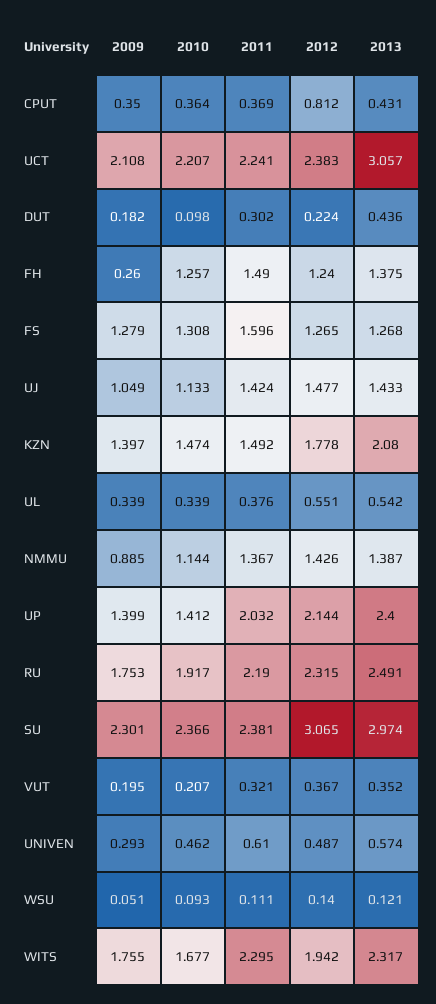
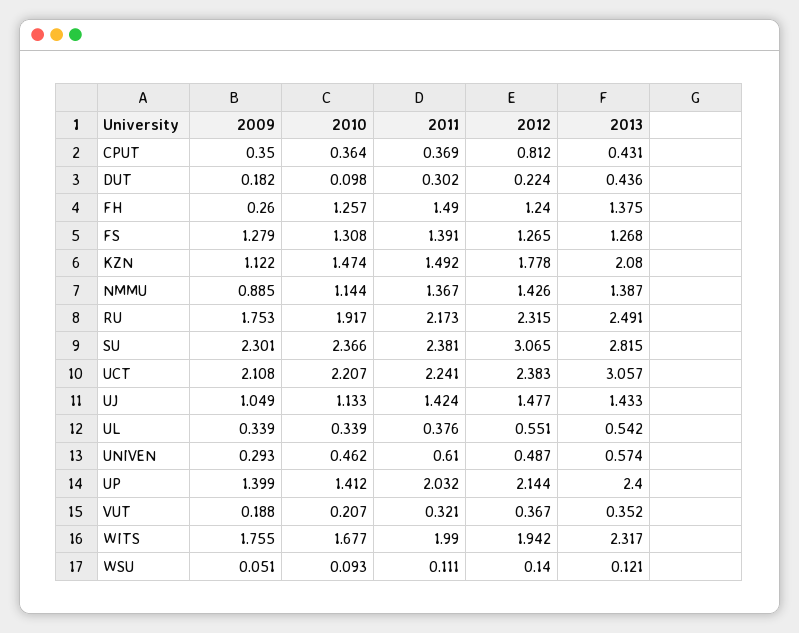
  {
    "2009": {
      "CPUT": 0.35,
      "UCT": 2.108,
      "DUT": 0.182,
      "FH": 0.26,
      "FS": 1.279,
      "UJ": 1.049,
-     "KZN": 1.397,
+     "KZN": 1.122,
      "UL": 0.339,
      "NMMU": 0.885,
      "UP": 1.399,
      "RU": 1.753,
      "SU": 2.301,
-     "VUT": 0.195,
+     "VUT": 0.188,
      "UNIVEN": 0.293,
      "WSU": 0.051,
      "WITS": 1.755
    },
    "2010": {
      "CPUT": 0.364,
      "UCT": 2.207,
      "DUT": 0.098,
      "FH": 1.257,
      "FS": 1.308,
      "UJ": 1.133,
      "KZN": 1.474,
      "UL": 0.339,
      "NMMU": 1.144,
      "UP": 1.412,
      "RU": 1.917,
      "SU": 2.366,
      "VUT": 0.207,
      "UNIVEN": 0.462,
      "WSU": 0.093,
      "WITS": 1.677
    },
    "2011": {
      "CPUT": 0.369,
      "UCT": 2.241,
      "DUT": 0.302,
      "FH": 1.49,
-     "FS": 1.596,
+     "FS": 1.391,
      "UJ": 1.424,
      "KZN": 1.492,
      "UL": 0.376,
      "NMMU": 1.367,
      "UP": 2.032,
-     "RU": 2.19,
+     "RU": 2.173,
      "SU": 2.381,
      "VUT": 0.321,
      "UNIVEN": 0.61,
      "WSU": 0.111,
-     "WITS": 2.295
+     "WITS": 1.99
    },
    "2012": {
      "CPUT": 0.812,
      "UCT": 2.383,
      "DUT": 0.224,
      "FH": 1.24,
      "FS": 1.265,
      "UJ": 1.477,
      "KZN": 1.778,
      "UL": 0.551,
      "NMMU": 1.426,
      "UP": 2.144,
      "RU": 2.315,
      "SU": 3.065,
      "VUT": 0.367,
      "UNIVEN": 0.487,
      "WSU": 0.14,
      "WITS": 1.942
    },
    "2013": {
      "CPUT": 0.431,
      "UCT": 3.057,
      "DUT": 0.436,
      "FH": 1.375,
      "FS": 1.268,
      "UJ": 1.433,
      "KZN": 2.08,
      "UL": 0.542,
      "NMMU": 1.387,
      "UP": 2.4,
      "RU": 2.491,
-     "SU": 2.974,
+     "SU": 2.815,
      "VUT": 0.352,
      "UNIVEN": 0.574,
      "WSU": 0.121,
      "WITS": 2.317
    }
  }

